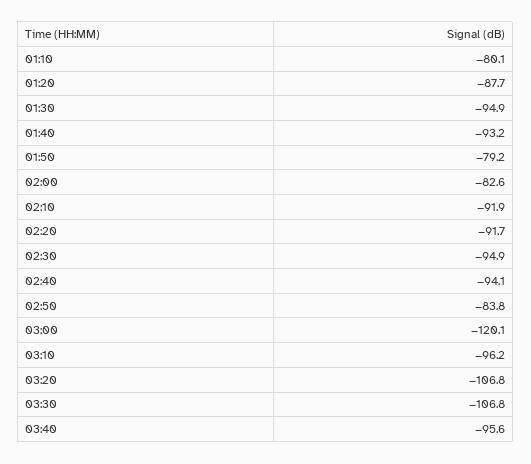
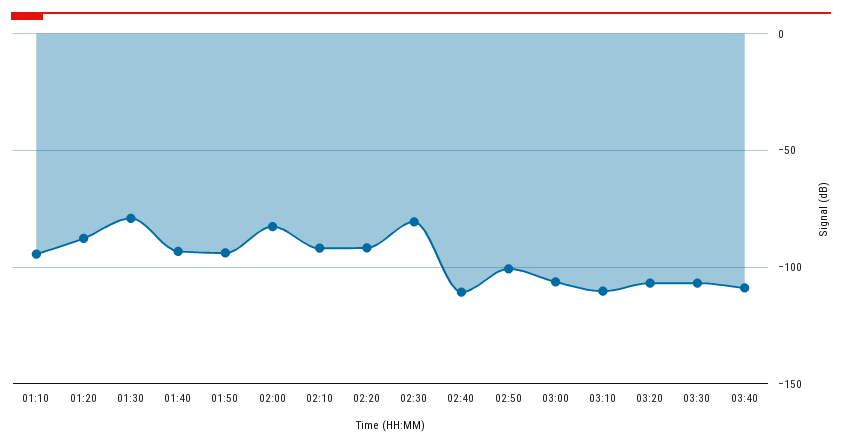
  {
-   "01:10": -80.1,
+   "01:10": -95,
    "01:20": -87.7,
-   "01:30": -94.9,
+   "01:30": -80,
    "01:40": -93.2,
-   "01:50": -79.2,
+   "01:50": -95,
    "02:00": -82.6,
    "02:10": -91.9,
    "02:20": -91.7,
-   "02:30": -94.9,
+   "02:30": -80,
-   "02:40": -94.1,
+   "02:40": -110,
-   "02:50": -83.8,
+   "02:50": -100,
-   "03:00": -120.1,
+   "03:00": -105,
-   "03:10": -96.2,
+   "03:10": -110,
    "03:20": -106.8,
    "03:30": -106.8,
-   "03:40": -95.6
+   "03:40": -110
  }

